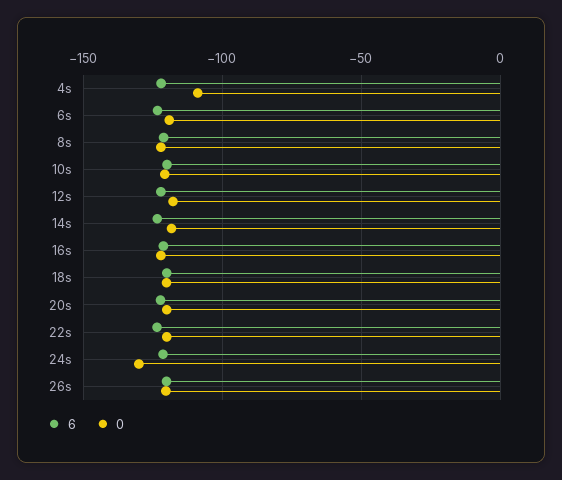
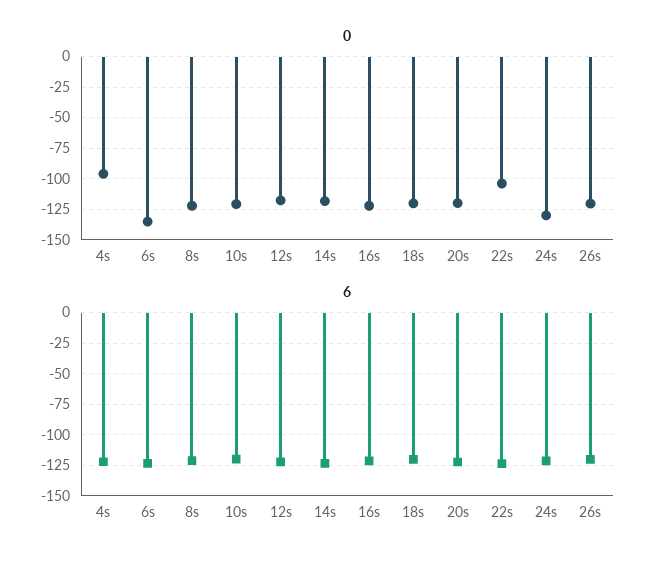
  {
    "6": {
      "4s": -120,
      "6s": -125,
      "8s": -120,
      "10s": -120,
      "12s": -120,
      "14s": -125,
      "16s": -120,
      "18s": -120,
      "20s": -120,
      "22s": -125,
      "24s": -120,
      "26s": -120
    },
    "0": {
-     "4s": -110,
+     "4s": -95,
-     "6s": -120,
+     "6s": -135,
      "8s": -120,
      "10s": -120,
      "12s": -120,
      "14s": -120,
      "16s": -120,
      "18s": -120,
      "20s": -120,
-     "22s": -120,
+     "22s": -105,
      "24s": -130,
      "26s": -120
    }
  }

